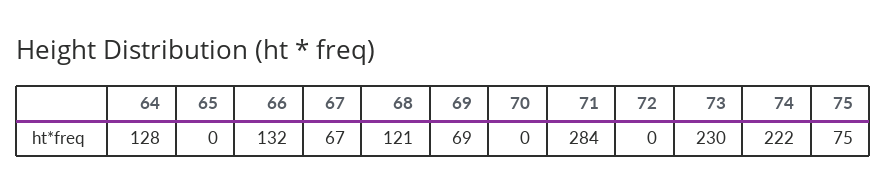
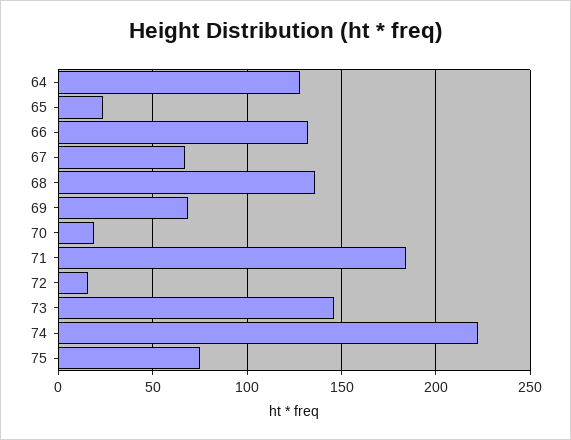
  {
    "64": 128,
-   "65": 0,
+   "65": 25,
    "66": 132,
    "67": 67,
-   "68": 121,
+   "68": 135,
    "69": 69,
-   "70": 0,
+   "70": 20,
-   "71": 284,
+   "71": 185,
-   "72": 0,
+   "72": 15,
-   "73": 230,
+   "73": 145,
    "74": 222,
    "75": 75
  }

